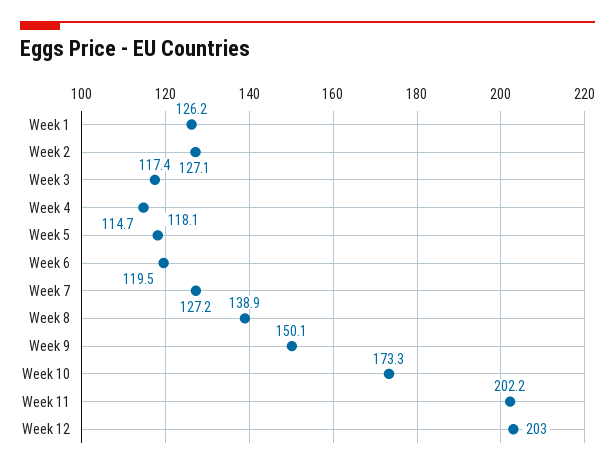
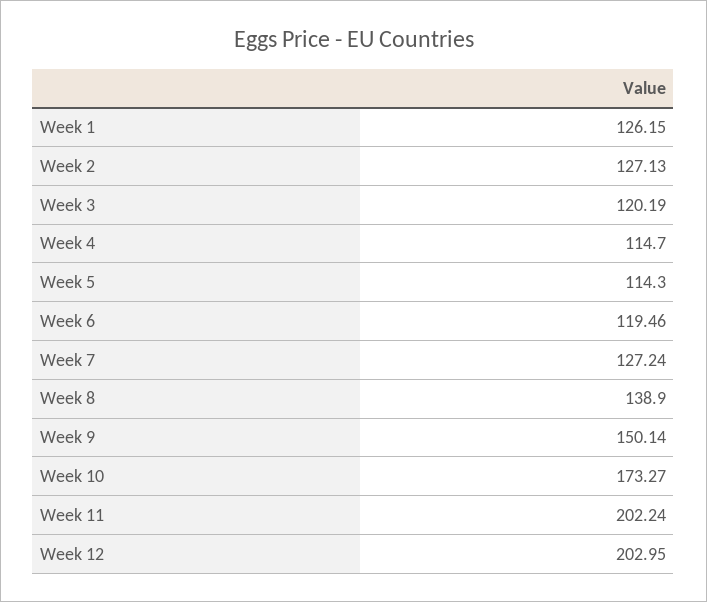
  {
    "Week 1": 126.15,
    "Week 2": 127.13,
-   "Week 3": 117.4,
+   "Week 3": 120.19,
    "Week 4": 114.7,
-   "Week 5": 118.1,
+   "Week 5": 114.3,
    "Week 6": 119.46,
    "Week 7": 127.24,
    "Week 8": 138.9,
    "Week 9": 150.14,
    "Week 10": 173.27,
    "Week 11": 202.24,
    "Week 12": 202.95
  }

